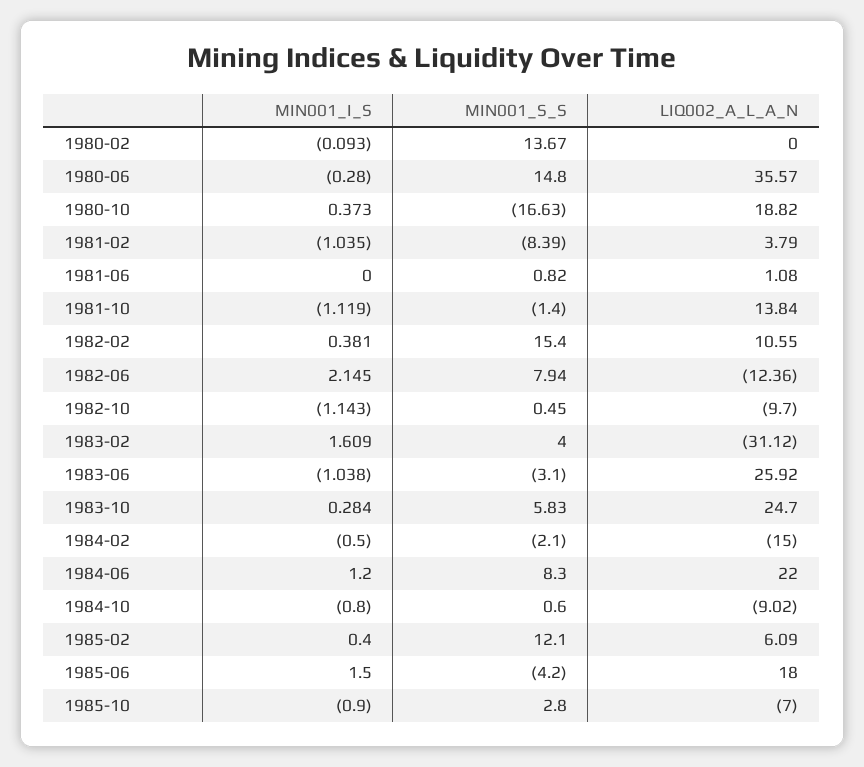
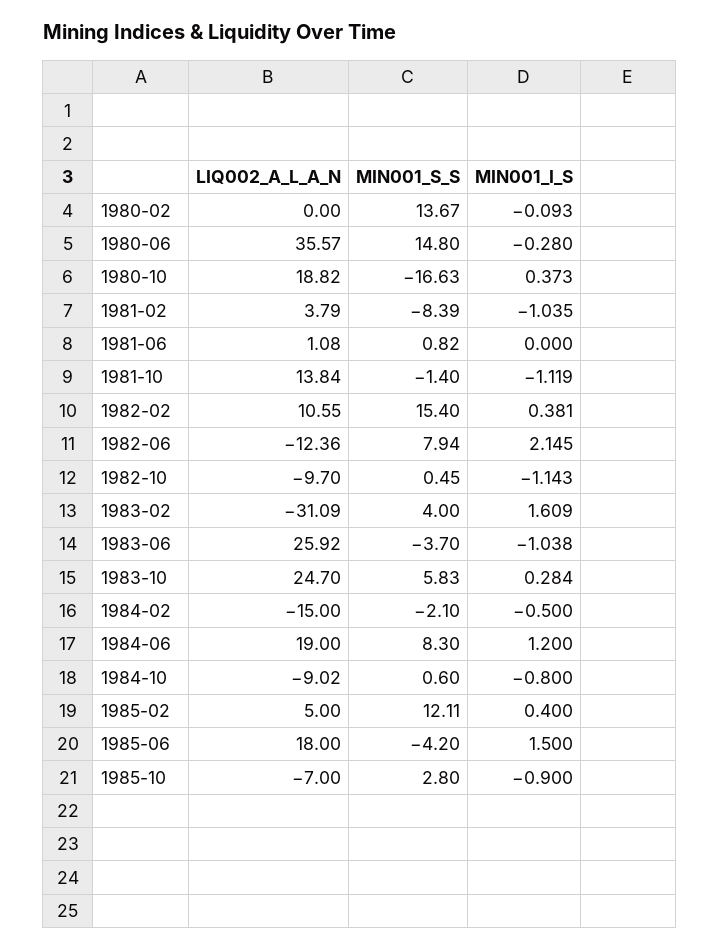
  {
    "MIN001_I_S": {
      "1980-02": -0.093,
      "1980-06": -0.28,
      "1980-10": 0.373,
      "1981-02": -1.035,
      "1981-06": 0,
      "1981-10": -1.119,
      "1982-02": 0.381,
      "1982-06": 2.145,
      "1982-10": -1.143,
      "1983-02": 1.609,
      "1983-06": -1.038,
      "1983-10": 0.284,
      "1984-02": -0.5,
      "1984-06": 1.2,
      "1984-10": -0.8,
      "1985-02": 0.4,
      "1985-06": 1.5,
      "1985-10": -0.9
    },
    "MIN001_S_S": {
      "1980-02": 13.67,
      "1980-06": 14.8,
      "1980-10": -16.63,
      "1981-02": -8.39,
      "1981-06": 0.82,
      "1981-10": -1.4,
      "1982-02": 15.4,
      "1982-06": 7.94,
      "1982-10": 0.45,
      "1983-02": 4,
-     "1983-06": -3.1,
+     "1983-06": -3.7,
      "1983-10": 5.83,
      "1984-02": -2.1,
      "1984-06": 8.3,
      "1984-10": 0.6,
-     "1985-02": 12.1,
+     "1985-02": 12.11,
      "1985-06": -4.2,
      "1985-10": 2.8
    },
    "LIQ002_A_L_A_N": {
      "1980-02": 0,
      "1980-06": 35.57,
      "1980-10": 18.82,
      "1981-02": 3.79,
      "1981-06": 1.08,
      "1981-10": 13.84,
      "1982-02": 10.55,
      "1982-06": -12.36,
      "1982-10": -9.7,
-     "1983-02": -31.12,
+     "1983-02": -31.09,
      "1983-06": 25.92,
      "1983-10": 24.7,
      "1984-02": -15,
-     "1984-06": 22,
+     "1984-06": 19,
      "1984-10": -9.02,
-     "1985-02": 6.09,
+     "1985-02": 5,
      "1985-06": 18,
      "1985-10": -7
    }
  }

